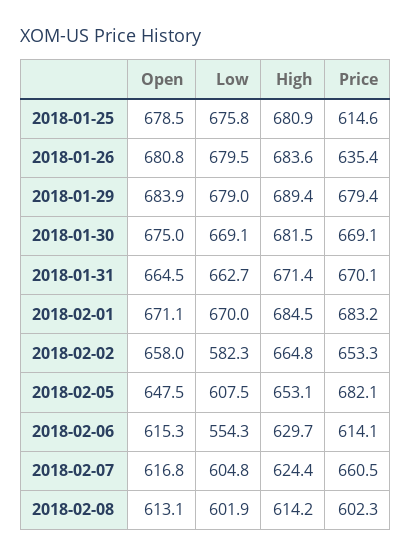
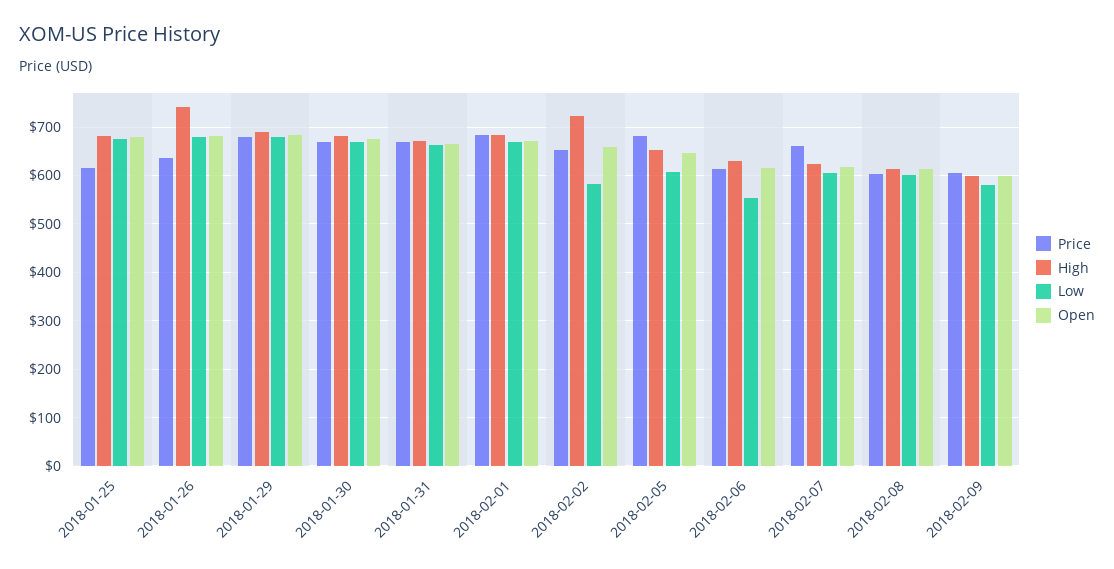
  {
    "Open": {
      "2018-01-25": 678.5,
      "2018-01-26": 680.8,
      "2018-01-29": 683.9,
      "2018-01-30": 675,
      "2018-01-31": 664.5,
      "2018-02-01": 671.1,
      "2018-02-02": 658,
      "2018-02-05": 647.5,
      "2018-02-06": 615.3,
      "2018-02-07": 616.8,
-     "2018-02-08": 613.1
+     "2018-02-08": 613.1,
+     "2018-02-09": 600
    },
    "Low": {
      "2018-01-25": 675.8,
      "2018-01-26": 679.5,
      "2018-01-29": 679,
      "2018-01-30": 669.1,
      "2018-01-31": 662.7,
      "2018-02-01": 670,
      "2018-02-02": 582.3,
      "2018-02-05": 607.5,
      "2018-02-06": 554.3,
      "2018-02-07": 604.8,
-     "2018-02-08": 601.9
+     "2018-02-08": 601.9,
+     "2018-02-09": 580
    },
    "High": {
      "2018-01-25": 680.9,
-     "2018-01-26": 683.6,
+     "2018-01-26": 740,
      "2018-01-29": 689.4,
      "2018-01-30": 681.5,
      "2018-01-31": 671.4,
      "2018-02-01": 684.5,
-     "2018-02-02": 664.8,
+     "2018-02-02": 720,
      "2018-02-05": 653.1,
      "2018-02-06": 629.7,
      "2018-02-07": 624.4,
-     "2018-02-08": 614.2
+     "2018-02-08": 614.2,
+     "2018-02-09": 600
    },
    "Price": {
      "2018-01-25": 614.6,
      "2018-01-26": 635.4,
      "2018-01-29": 679.4,
      "2018-01-30": 669.1,
      "2018-01-31": 670.1,
      "2018-02-01": 683.2,
      "2018-02-02": 653.3,
      "2018-02-05": 682.1,
      "2018-02-06": 614.1,
      "2018-02-07": 660.5,
-     "2018-02-08": 602.3
+     "2018-02-08": 602.3,
+     "2018-02-09": 600
    }
  }

